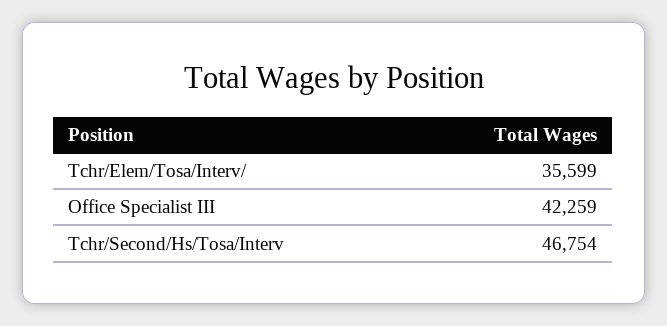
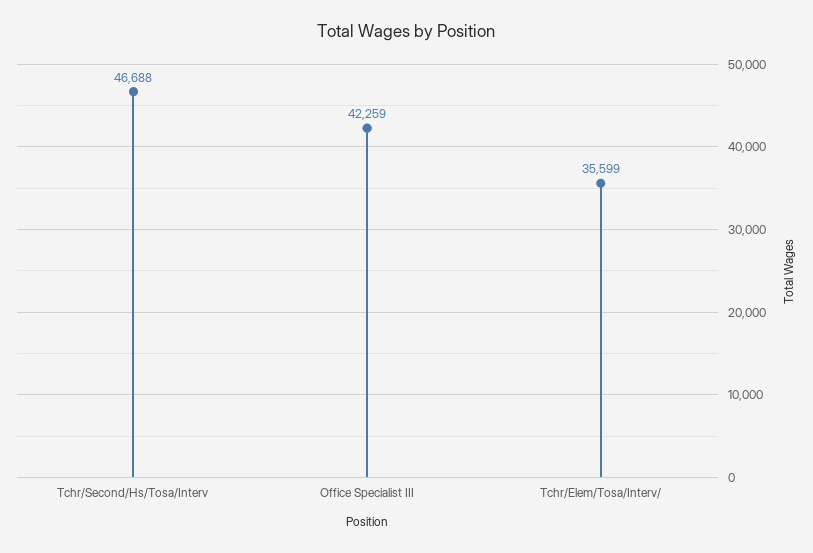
  {
    "Tchr/Elem/Tosa/Interv/": 35599,
    "Office Specialist III": 42259,
-   "Tchr/Second/Hs/Tosa/Interv": 46754
+   "Tchr/Second/Hs/Tosa/Interv": 46688
  }

